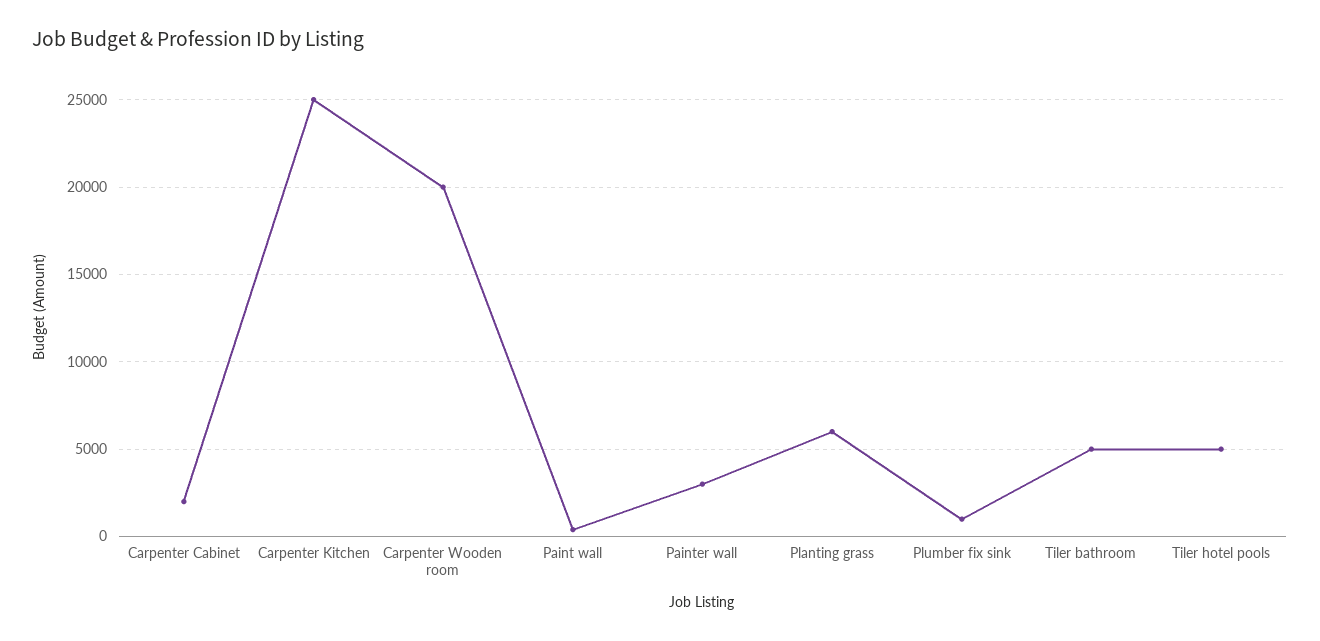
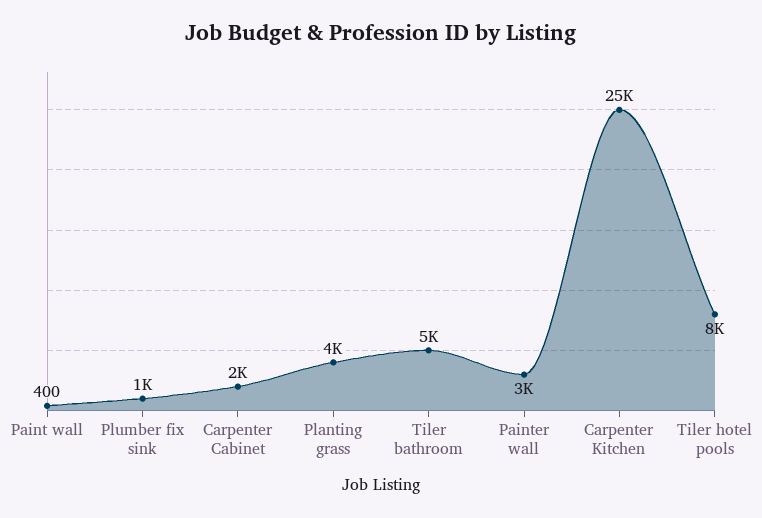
  {
    "Carpenter Cabinet": 2000,
    "Carpenter Kitchen": 25000,
-   "Carpenter Wooden room": 20000,
    "Paint wall": 400,
    "Painter wall": 3000,
-   "Planting grass": 6000,
+   "Planting grass": 4000,
    "Plumber fix sink": 1000,
    "Tiler bathroom": 5000,
-   "Tiler hotel pools": 5000
+   "Tiler hotel pools": 8000
  }

